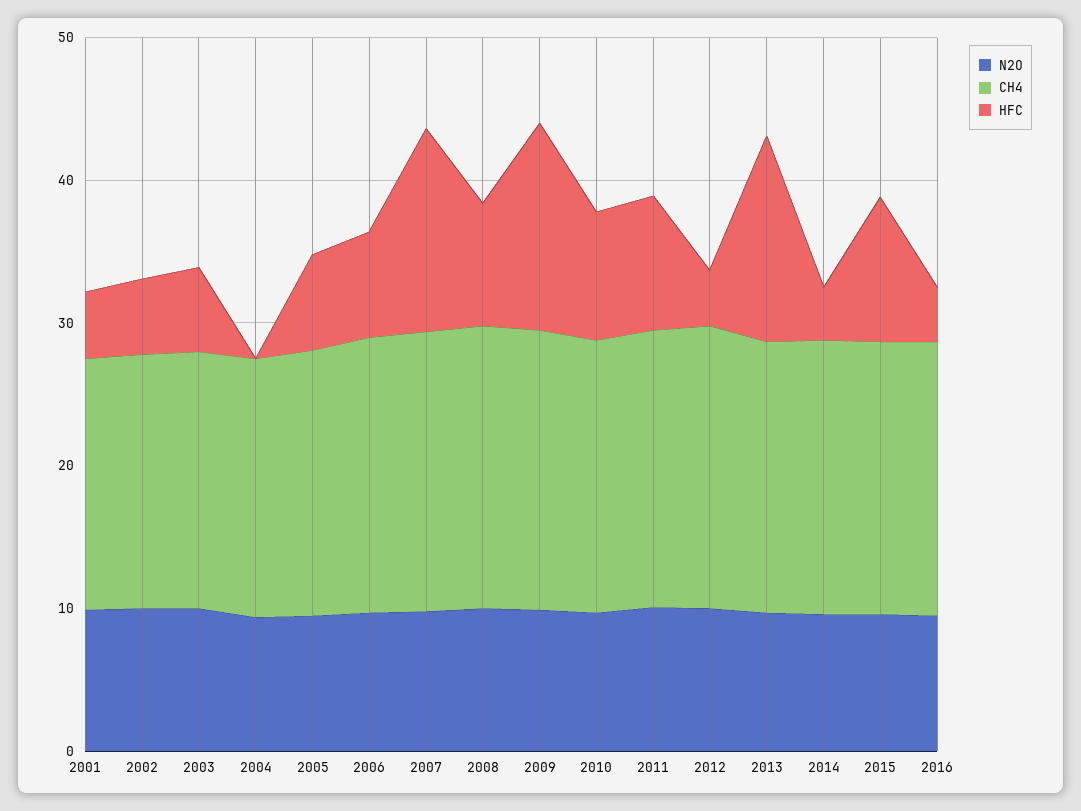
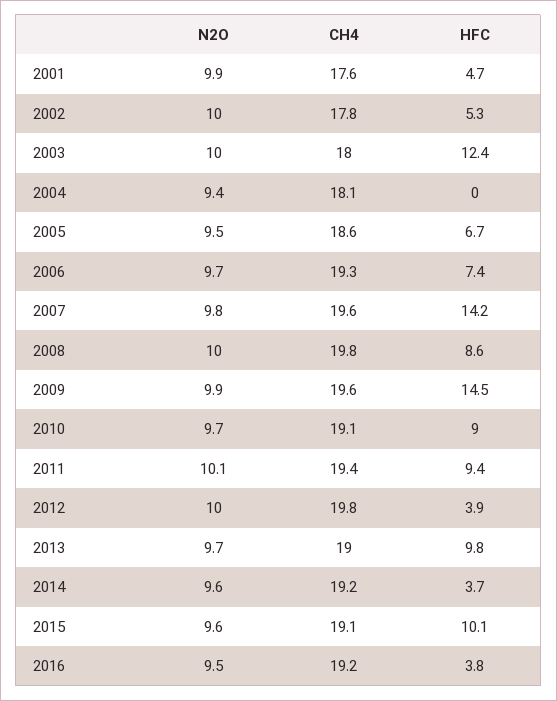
  {
    "N2O": {
      "2001": 9.9,
      "2002": 10,
      "2003": 10,
      "2004": 9.4,
      "2005": 9.5,
      "2006": 9.7,
      "2007": 9.8,
      "2008": 10,
      "2009": 9.9,
      "2010": 9.7,
      "2011": 10.1,
      "2012": 10,
      "2013": 9.7,
      "2014": 9.6,
      "2015": 9.6,
      "2016": 9.5
    },
    "CH4": {
      "2001": 17.6,
      "2002": 17.8,
      "2003": 18,
      "2004": 18.1,
      "2005": 18.6,
      "2006": 19.3,
      "2007": 19.6,
      "2008": 19.8,
      "2009": 19.6,
      "2010": 19.1,
      "2011": 19.4,
      "2012": 19.8,
      "2013": 19,
      "2014": 19.2,
      "2015": 19.1,
      "2016": 19.2
    },
    "HFC": {
      "2001": 4.7,
      "2002": 5.3,
-     "2003": 6,
+     "2003": 12.4,
      "2004": 0,
      "2005": 6.7,
      "2006": 7.4,
      "2007": 14.2,
      "2008": 8.6,
      "2009": 14.5,
      "2010": 9,
      "2011": 9.4,
      "2012": 3.9,
-     "2013": 14,
+     "2013": 9.8,
      "2014": 3.7,
      "2015": 10.1,
      "2016": 3.8
    }
  }

